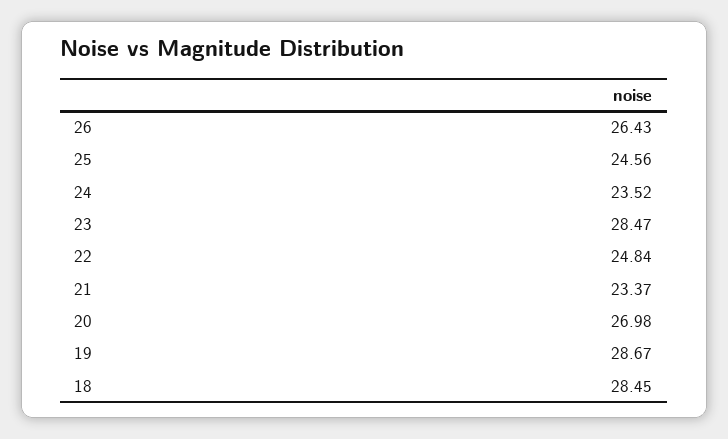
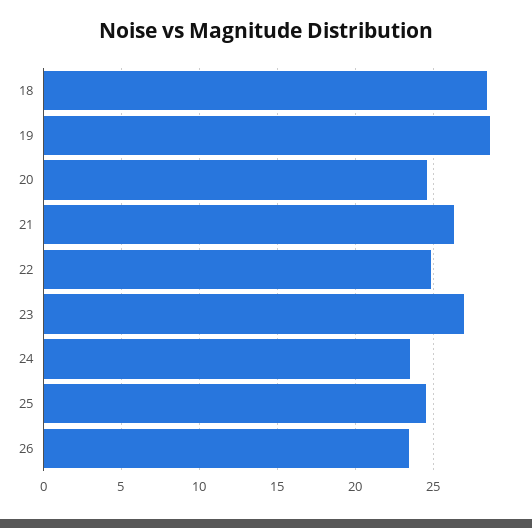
  {
-   "26": 26.43,
+   "26": 23.5,
    "25": 24.56,
    "24": 23.52,
-   "23": 28.47,
+   "23": 27,
    "22": 24.84,
-   "21": 23.37,
+   "21": 26.5,
-   "20": 26.98,
+   "20": 24.5,
    "19": 28.67,
    "18": 28.45
  }

